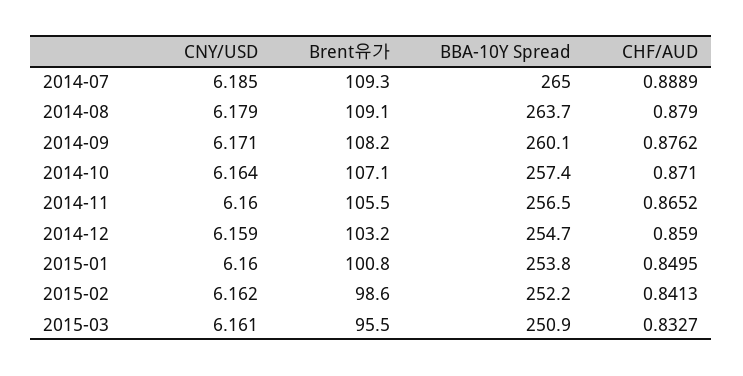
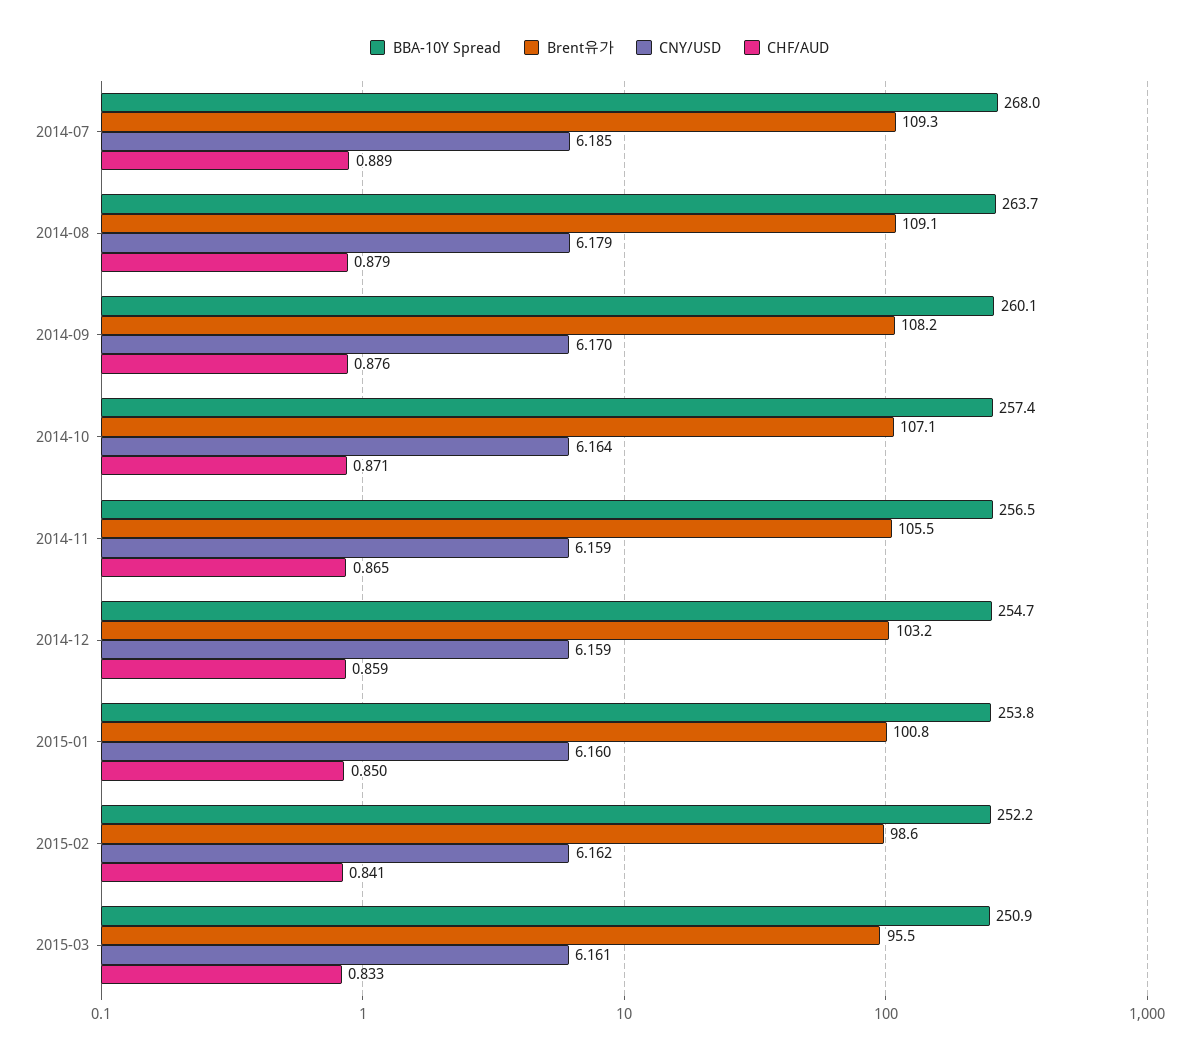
  {
    "CNY/USD": {
      "2014-07": 6.185,
      "2014-08": 6.179,
-     "2014-09": 6.171,
+     "2014-09": 6.17,
      "2014-10": 6.164,
-     "2014-11": 6.16,
+     "2014-11": 6.159,
      "2014-12": 6.159,
      "2015-01": 6.16,
      "2015-02": 6.162,
      "2015-03": 6.161
    },
    "Brent유가": {
      "2014-07": 109.3,
      "2014-08": 109.1,
      "2014-09": 108.2,
      "2014-10": 107.1,
      "2014-11": 105.5,
      "2014-12": 103.2,
      "2015-01": 100.8,
      "2015-02": 98.6,
      "2015-03": 95.5
    },
    "BBA-10Y Spread": {
-     "2014-07": 265,
+     "2014-07": 268,
      "2014-08": 263.7,
      "2014-09": 260.1,
      "2014-10": 257.4,
      "2014-11": 256.5,
      "2014-12": 254.7,
      "2015-01": 253.8,
      "2015-02": 252.2,
      "2015-03": 250.9
    },
    "CHF/AUD": {
      "2014-07": 0.8889,
      "2014-08": 0.879,
      "2014-09": 0.8762,
      "2014-10": 0.871,
      "2014-11": 0.8652,
      "2014-12": 0.859,
      "2015-01": 0.8495,
      "2015-02": 0.8413,
      "2015-03": 0.8327
    }
  }

